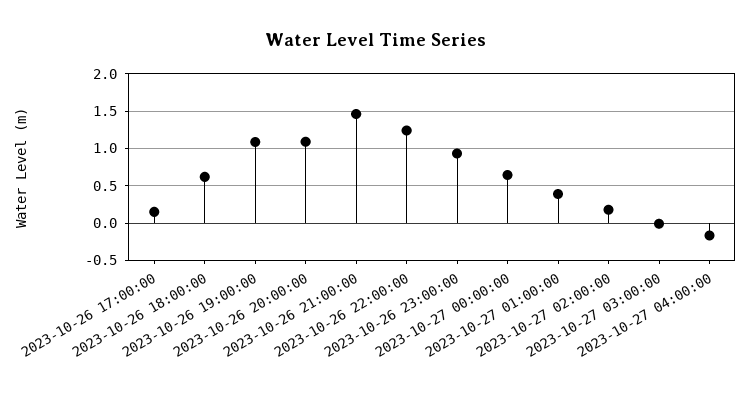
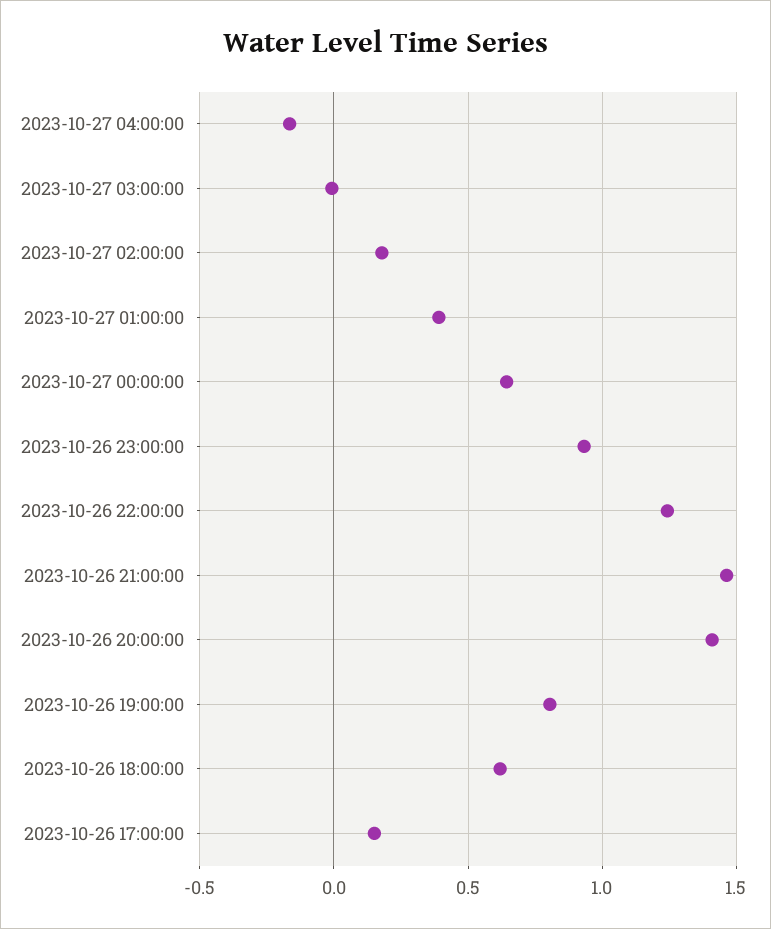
  {
    "2023-10-26 17:00:00": 0.15,
    "2023-10-26 18:00:00": 0.6,
-   "2023-10-26 19:00:00": 1.1,
+   "2023-10-26 19:00:00": 0.8,
-   "2023-10-26 20:00:00": 1.1,
+   "2023-10-26 20:00:00": 1.4,
    "2023-10-26 21:00:00": 1.45,
    "2023-10-26 22:00:00": 1.25,
    "2023-10-26 23:00:00": 0.95,
    "2023-10-27 00:00:00": 0.65,
    "2023-10-27 01:00:00": 0.4,
    "2023-10-27 02:00:00": 0.2,
    "2023-10-27 03:00:00": 0,
    "2023-10-27 04:00:00": -0.15
  }

